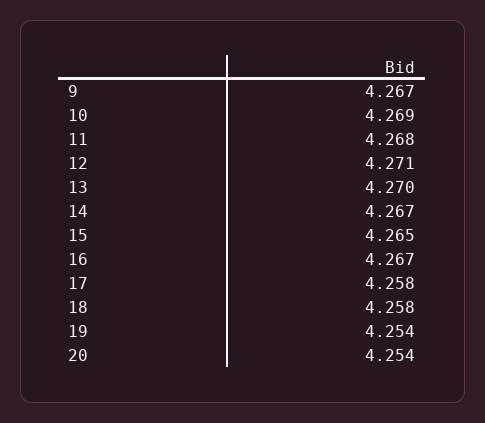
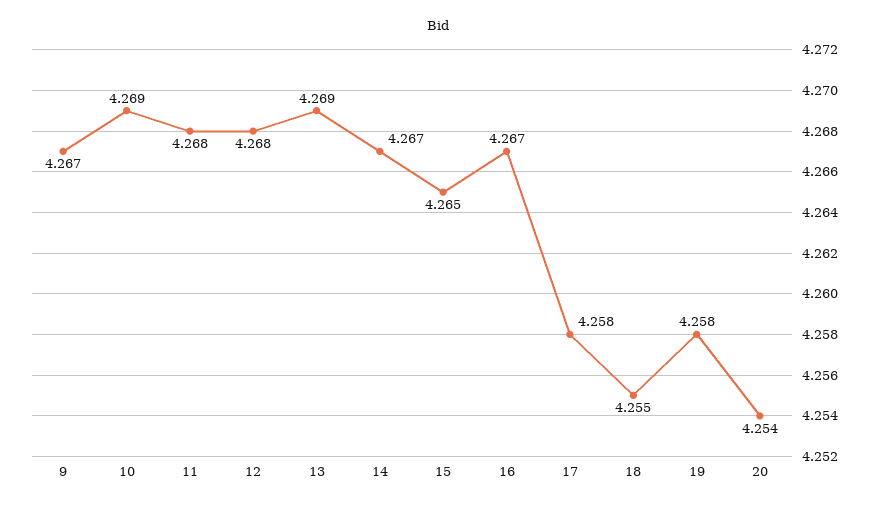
  {
    "9": 4.267,
    "10": 4.269,
    "11": 4.268,
-   "12": 4.271,
+   "12": 4.268,
-   "13": 4.27,
+   "13": 4.269,
    "14": 4.267,
    "15": 4.265,
    "16": 4.267,
    "17": 4.258,
-   "18": 4.258,
+   "18": 4.255,
-   "19": 4.254,
+   "19": 4.258,
    "20": 4.254
  }

